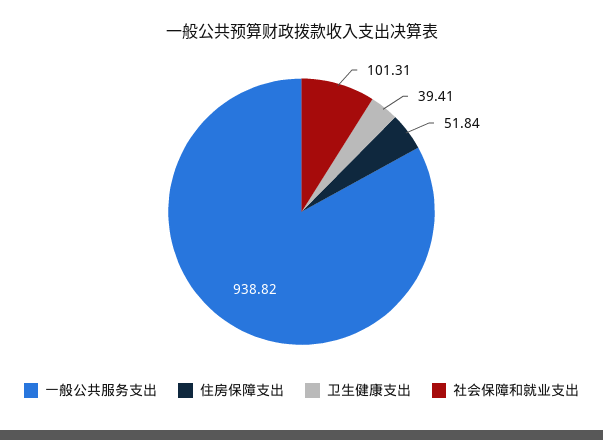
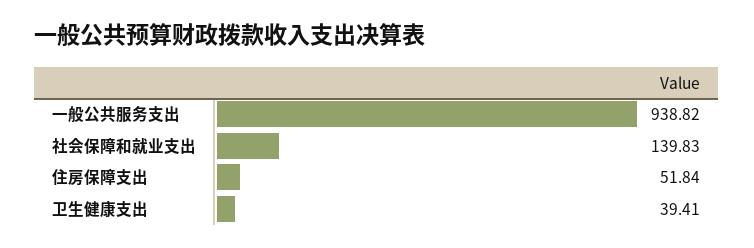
  {
    "一般公共服务支出": 938.82,
    "住房保障支出": 51.84,
    "卫生健康支出": 39.41,
-   "社会保障和就业支出": 101.31
+   "社会保障和就业支出": 139.83
  }

